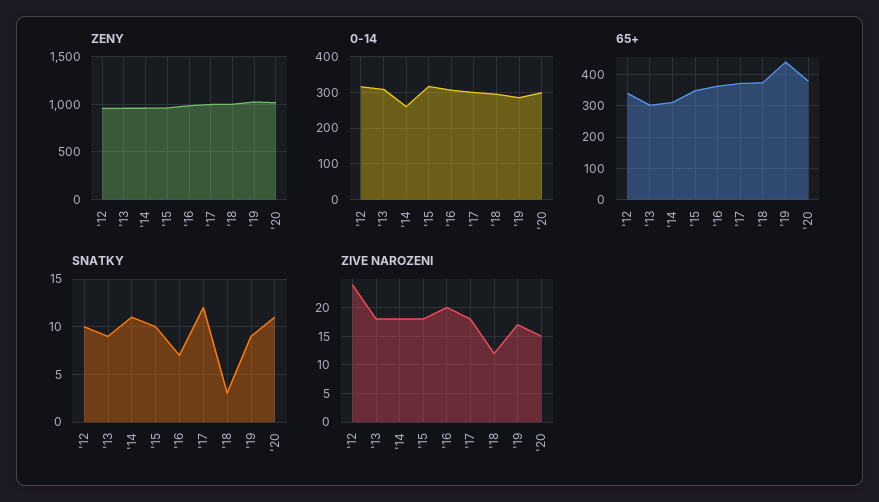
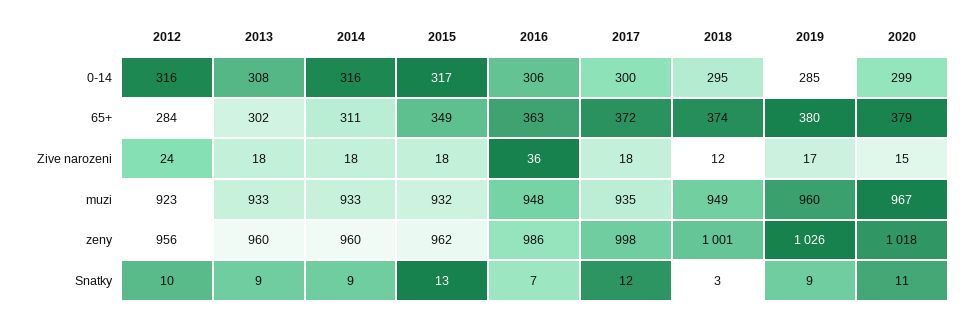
  {
    "ZENY": {
      "'12": 956,
      "'13": 960,
      "'14": 960,
      "'15": 962,
      "'16": 986,
      "'17": 998,
      "'18": 1001,
      "'19": 1026,
      "'20": 1018
    },
    "0-14": {
      "'12": 316,
      "'13": 308,
-     "'14": 260,
+     "'14": 316,
      "'15": 317,
      "'16": 306,
      "'17": 300,
      "'18": 295,
      "'19": 285,
      "'20": 299
    },
    "65+": {
-     "'12": 340,
+     "'12": 284,
      "'13": 302,
      "'14": 311,
      "'15": 349,
      "'16": 363,
      "'17": 372,
      "'18": 374,
-     "'19": 440,
+     "'19": 380,
      "'20": 379
    },
    "SNATKY": {
      "'12": 10,
      "'13": 9,
-     "'14": 11,
+     "'14": 9,
-     "'15": 10,
+     "'15": 13,
      "'16": 7,
      "'17": 12,
      "'18": 3,
      "'19": 9,
      "'20": 11
    },
    "ZIVE NAROZENI": {
      "'12": 24,
      "'13": 18,
      "'14": 18,
      "'15": 18,
-     "'16": 20,
+     "'16": 36,
      "'17": 18,
      "'18": 12,
      "'19": 17,
      "'20": 15
-   }
+   },
+   "muzi": {
+     "'12": 923,
+     "'13": 933,
+     "'14": 933,
+     "'15": 932,
+     "'16": 948,
+     "'17": 935,
+     "'18": 949,
+     "'19": 960,
+     "'20": 967
+   }
  }

